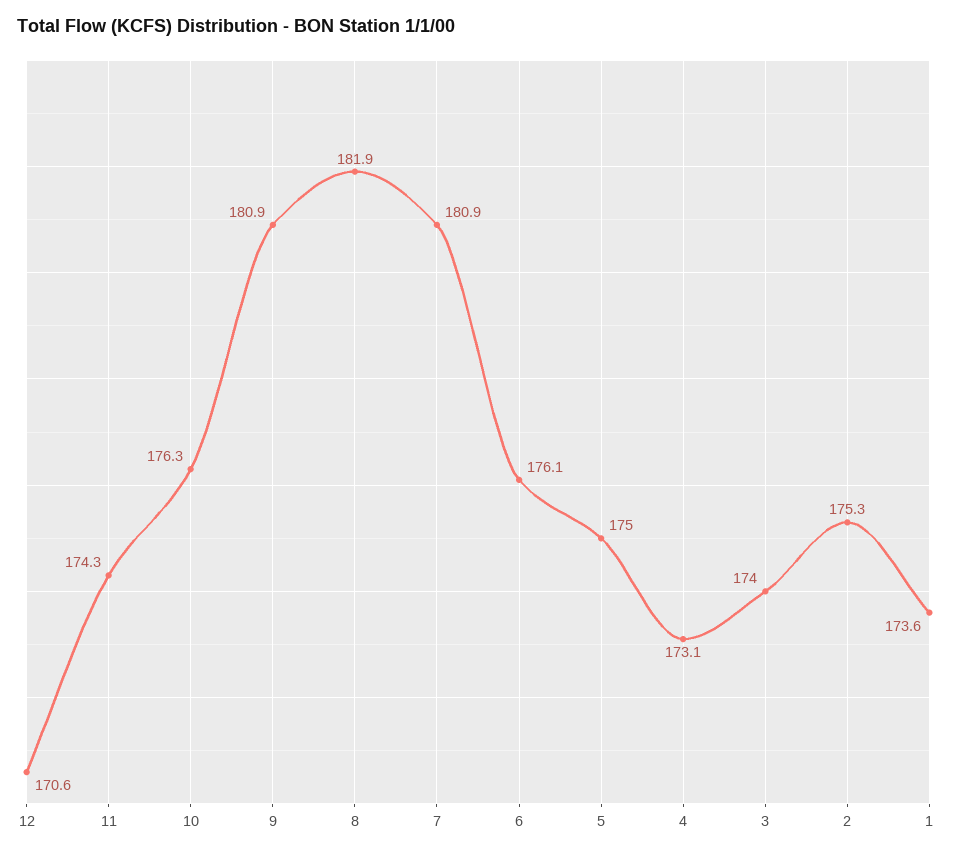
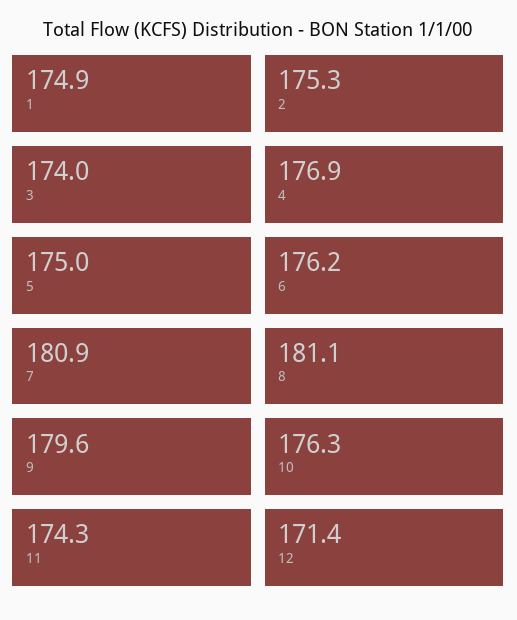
  {
-   "12": 170.6,
+   "12": 171.4,
    "11": 174.3,
    "10": 176.3,
-   "9": 180.9,
+   "9": 179.6,
-   "8": 181.9,
+   "8": 181.1,
    "7": 180.9,
-   "6": 176.1,
+   "6": 176.2,
    "5": 175,
-   "4": 173.1,
+   "4": 176.9,
    "3": 174,
    "2": 175.3,
-   "1": 173.6
+   "1": 174.9
  }

